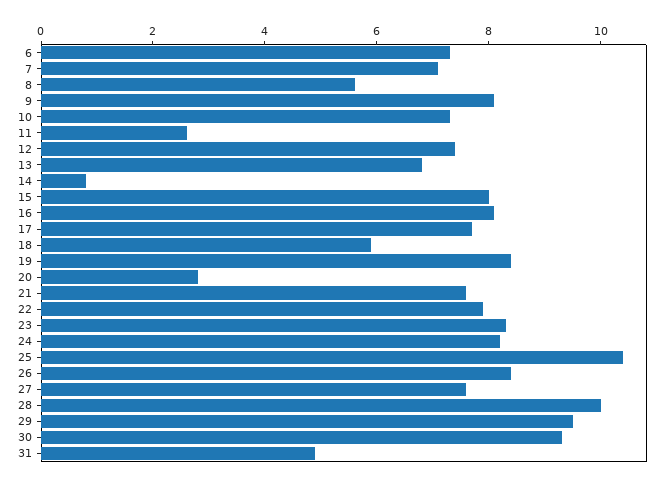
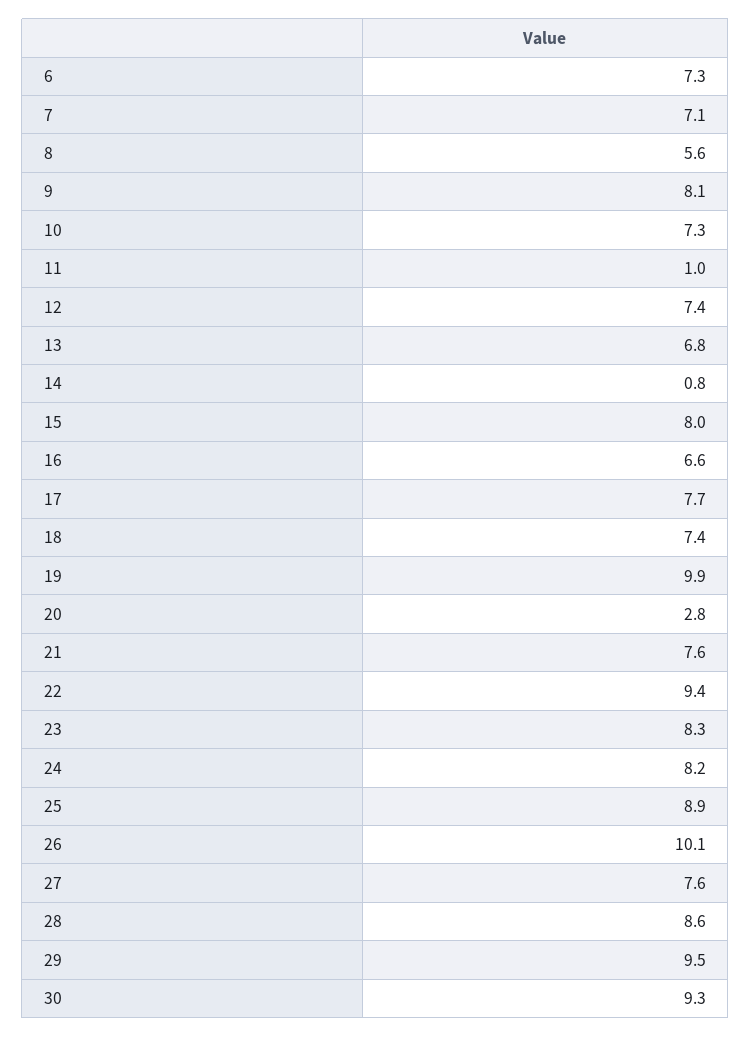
  {
    "6": 7.3,
    "7": 7.1,
    "8": 5.6,
    "9": 8.1,
    "10": 7.3,
-   "11": 2.5,
+   "11": 1,
    "12": 7.4,
    "13": 6.8,
    "14": 0.8,
    "15": 8,
-   "16": 8,
+   "16": 6.6,
    "17": 7.7,
-   "18": 6,
+   "18": 7.4,
-   "19": 8.5,
+   "19": 9.9,
    "20": 2.8,
    "21": 7.6,
-   "22": 8,
+   "22": 9.4,
    "23": 8.3,
    "24": 8.2,
-   "25": 10.5,
+   "25": 8.9,
-   "26": 8.5,
+   "26": 10.1,
    "27": 7.6,
-   "28": 10,
+   "28": 8.6,
    "29": 9.5,
-   "30": 9.3,
+   "30": 9.3
-   "31": 5
  }

